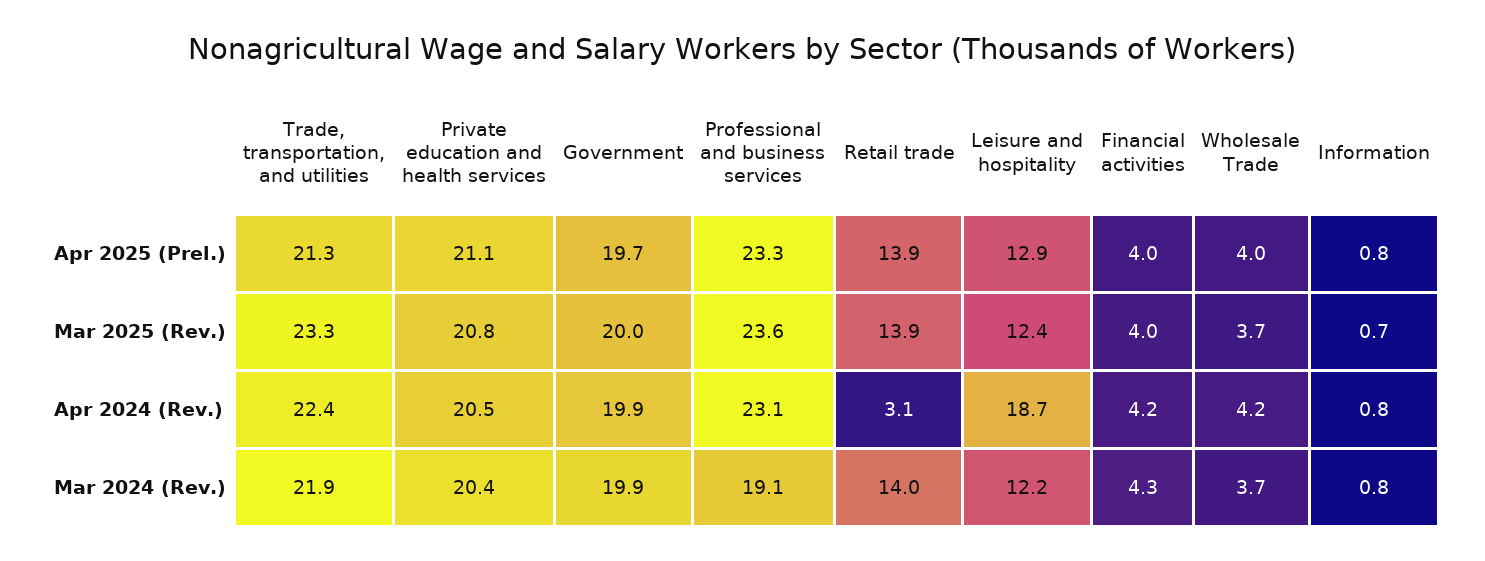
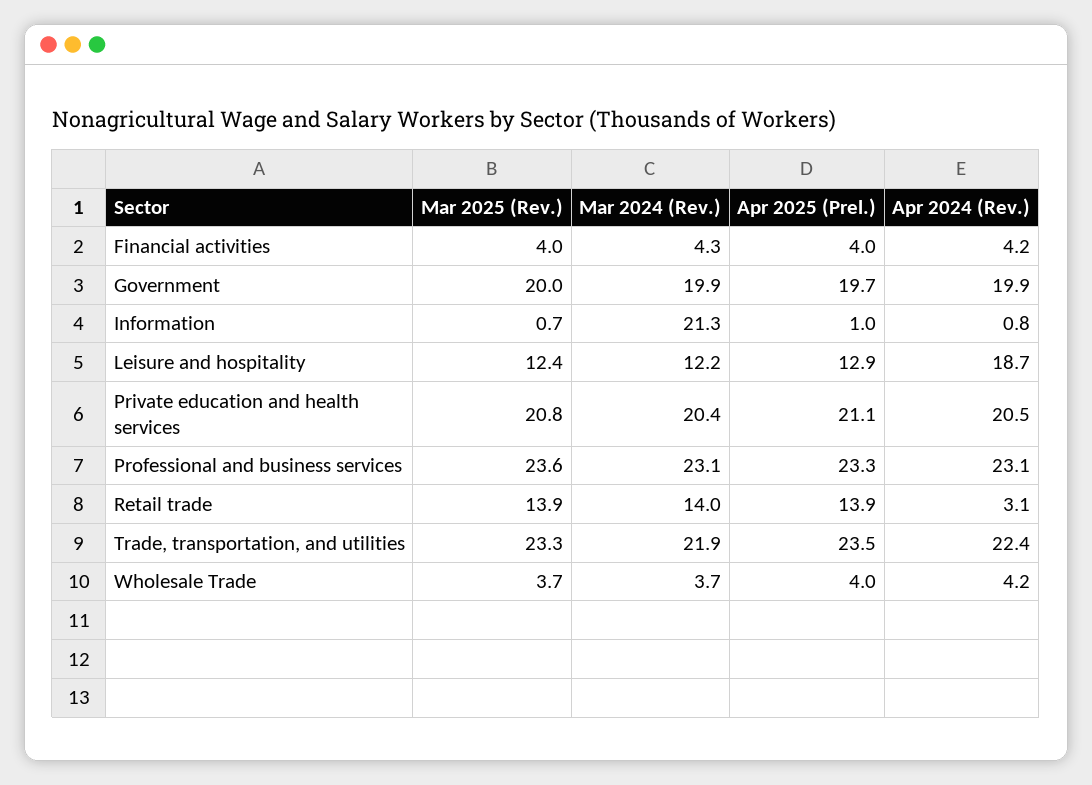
  {
    "Trade, transportation, and utilities": {
-     "Apr 2025 (Prel.)": 21.3,
+     "Apr 2025 (Prel.)": 23.5,
      "Mar 2025 (Rev.)": 23.3,
      "Apr 2024 (Rev.)": 22.4,
      "Mar 2024 (Rev.)": 21.9
    },
    "Private education and health services": {
      "Apr 2025 (Prel.)": 21.1,
      "Mar 2025 (Rev.)": 20.8,
      "Apr 2024 (Rev.)": 20.5,
      "Mar 2024 (Rev.)": 20.4
    },
    "Government": {
      "Apr 2025 (Prel.)": 19.7,
      "Mar 2025 (Rev.)": 20,
      "Apr 2024 (Rev.)": 19.9,
      "Mar 2024 (Rev.)": 19.9
    },
    "Professional and business services": {
      "Apr 2025 (Prel.)": 23.3,
      "Mar 2025 (Rev.)": 23.6,
      "Apr 2024 (Rev.)": 23.1,
-     "Mar 2024 (Rev.)": 19.1
+     "Mar 2024 (Rev.)": 23.1
    },
    "Retail trade": {
      "Apr 2025 (Prel.)": 13.9,
      "Mar 2025 (Rev.)": 13.9,
      "Apr 2024 (Rev.)": 3.1,
      "Mar 2024 (Rev.)": 14
    },
    "Leisure and hospitality": {
      "Apr 2025 (Prel.)": 12.9,
      "Mar 2025 (Rev.)": 12.4,
      "Apr 2024 (Rev.)": 18.7,
      "Mar 2024 (Rev.)": 12.2
    },
    "Financial activities": {
      "Apr 2025 (Prel.)": 4,
      "Mar 2025 (Rev.)": 4,
      "Apr 2024 (Rev.)": 4.2,
      "Mar 2024 (Rev.)": 4.3
    },
    "Wholesale Trade": {
      "Apr 2025 (Prel.)": 4,
      "Mar 2025 (Rev.)": 3.7,
      "Apr 2024 (Rev.)": 4.2,
      "Mar 2024 (Rev.)": 3.7
    },
    "Information": {
-     "Apr 2025 (Prel.)": 0.8,
+     "Apr 2025 (Prel.)": 1,
      "Mar 2025 (Rev.)": 0.7,
      "Apr 2024 (Rev.)": 0.8,
-     "Mar 2024 (Rev.)": 0.8
+     "Mar 2024 (Rev.)": 21.3
    }
  }

